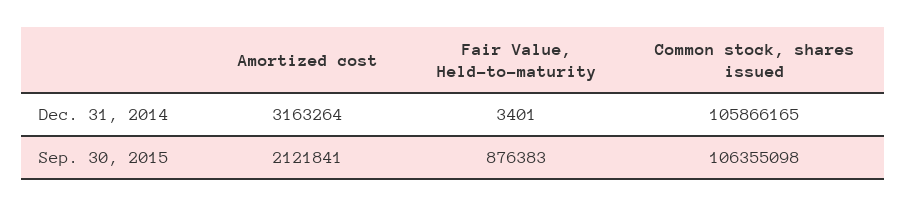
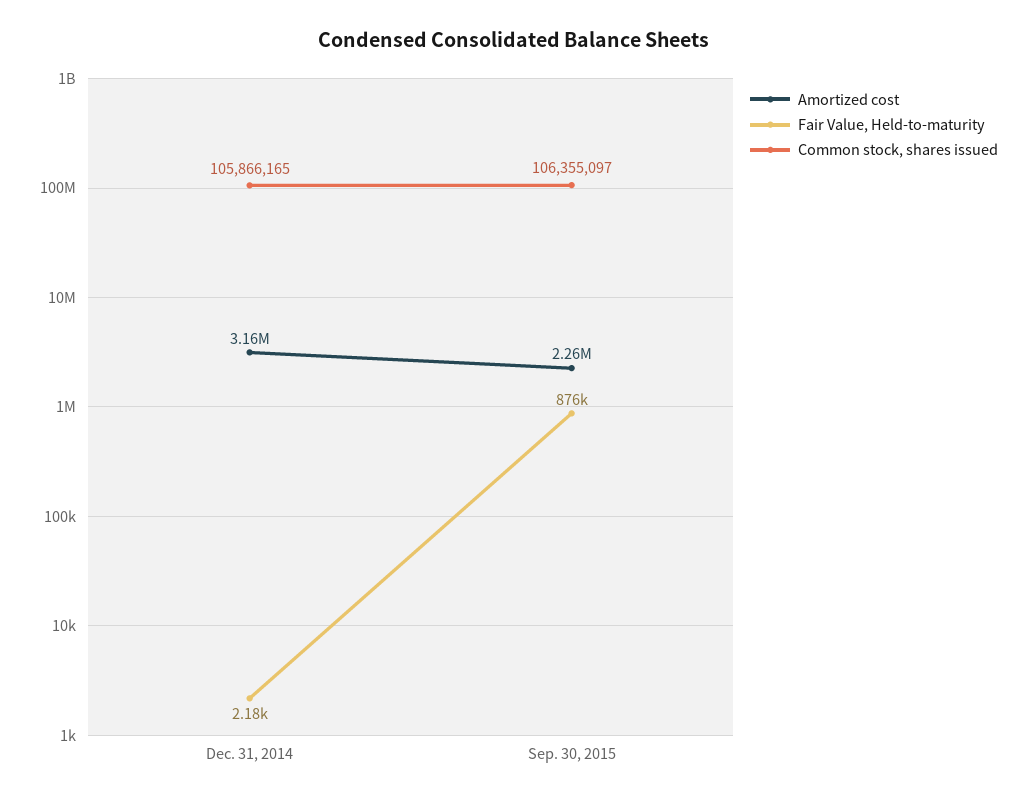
  {
    "Amortized cost": {
      "Dec. 31, 2014": 3163264,
-     "Sep. 30, 2015": 2121841
+     "Sep. 30, 2015": 2260000
    },
    "Fair Value, Held-to-maturity": {
-     "Dec. 31, 2014": 3401,
+     "Dec. 31, 2014": 2180,
      "Sep. 30, 2015": 876383
    },
    "Common stock, shares issued": {
      "Dec. 31, 2014": 105866165,
-     "Sep. 30, 2015": 106355098
+     "Sep. 30, 2015": 106355097
    }
  }

